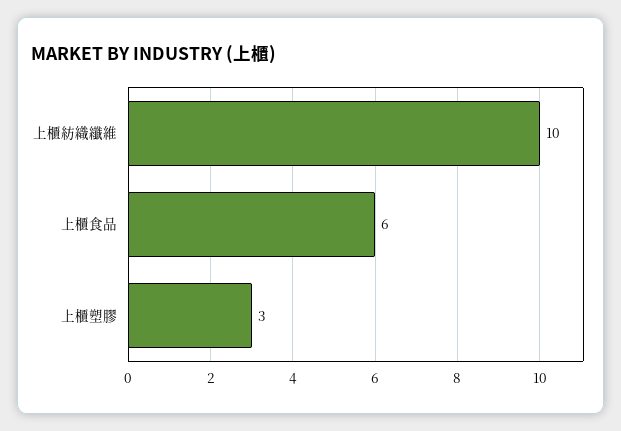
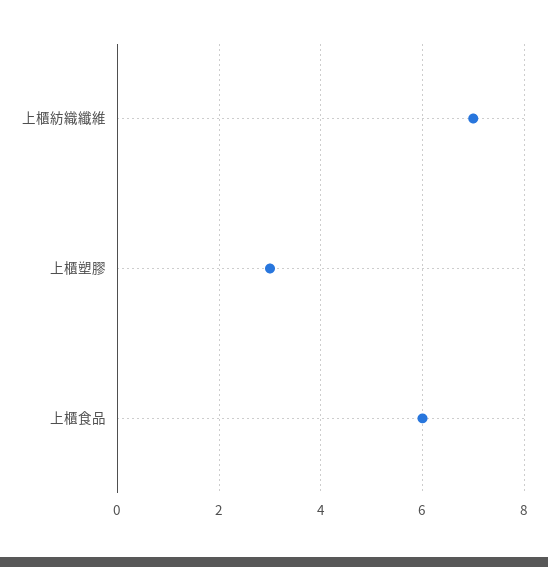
  {
-   "上櫃紡織纖維": 10,
+   "上櫃紡織纖維": 7,
    "上櫃食品": 6,
    "上櫃塑膠": 3
  }

